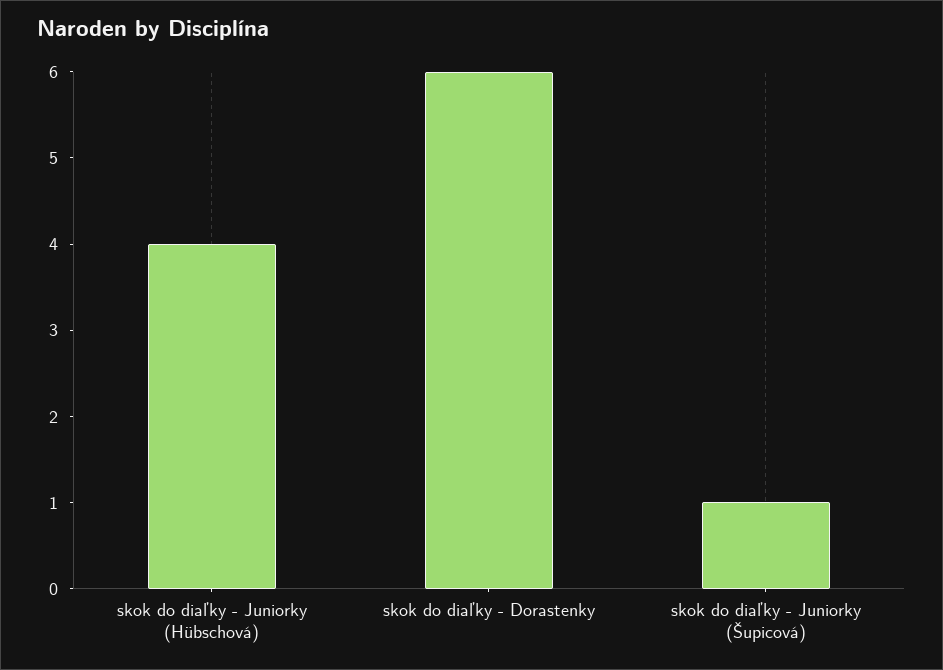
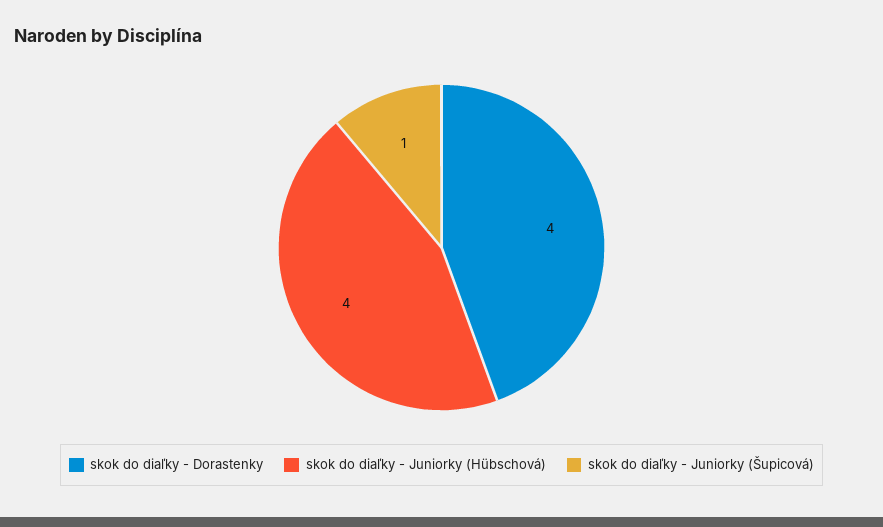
  {
    "skok do diaľky - Juniorky (Hübschová)": 4,
-   "skok do diaľky - Dorastenky": 6,
+   "skok do diaľky - Dorastenky": 4,
    "skok do diaľky - Juniorky (Šupicová)": 1
  }

